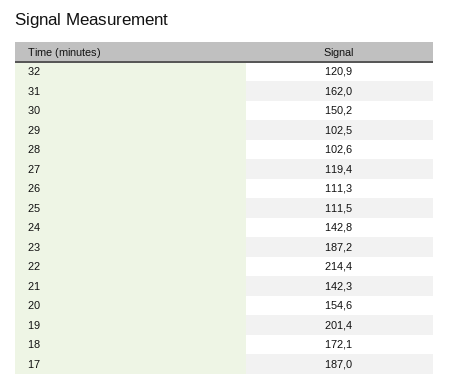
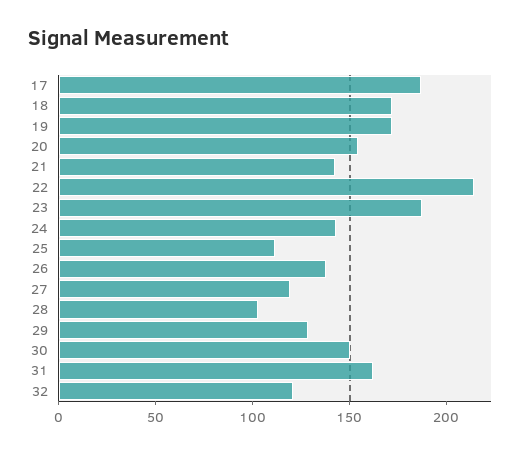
  {
    "32": 120.9,
    "31": 162,
    "30": 150.2,
-   "29": 102.5,
+   "29": 130,
    "28": 102.6,
    "27": 119.4,
-   "26": 111.3,
+   "26": 140,
    "25": 111.5,
    "24": 142.8,
    "23": 187.2,
    "22": 214.4,
    "21": 142.3,
    "20": 154.6,
-   "19": 201.4,
+   "19": 170,
    "18": 172.1,
    "17": 187
  }

